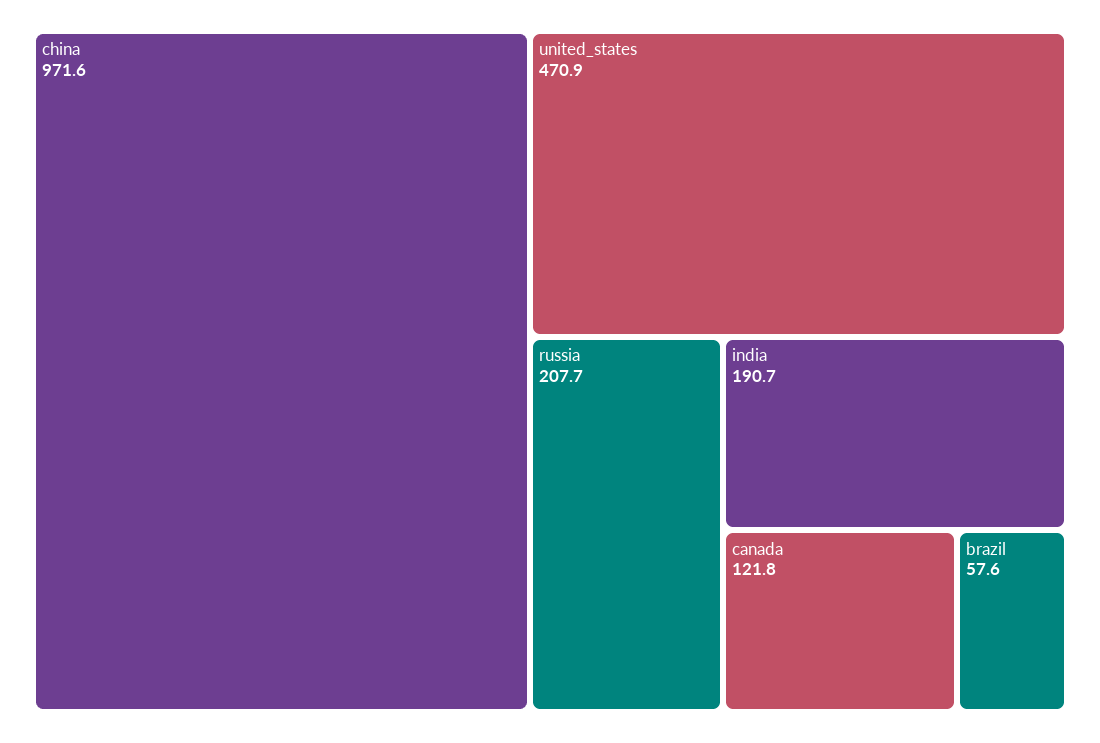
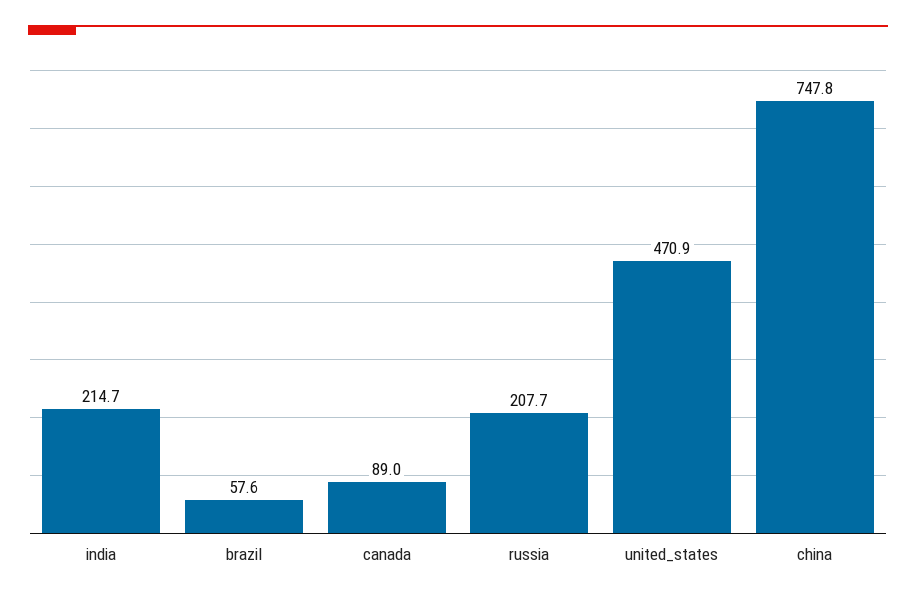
  {
-   "china": 971.6,
+   "china": 747.8,
    "united_states": 470.9,
    "russia": 207.7,
-   "india": 190.7,
+   "india": 214.7,
-   "canada": 121.8,
+   "canada": 89,
    "brazil": 57.6
  }

